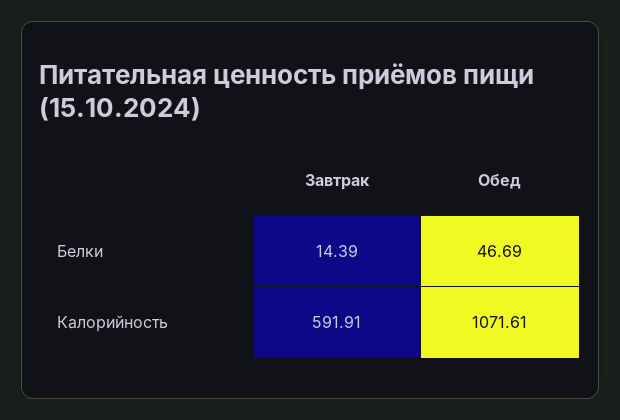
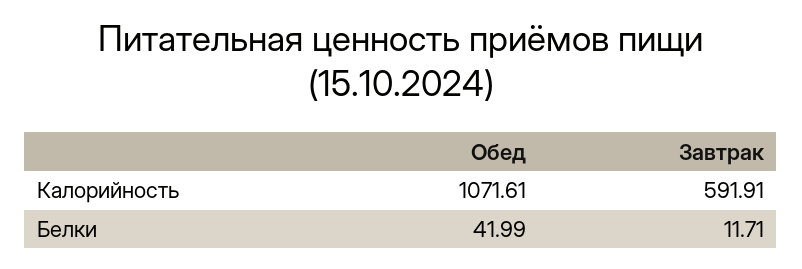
  {
    "Завтрак": {
-     "Белки": 14.39,
+     "Белки": 11.71,
      "Калорийность": 591.91
    },
    "Обед": {
-     "Белки": 46.69,
+     "Белки": 41.99,
      "Калорийность": 1071.61
    }
  }

